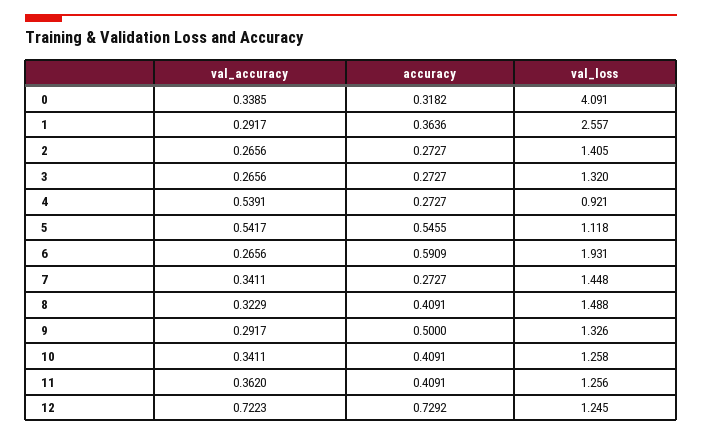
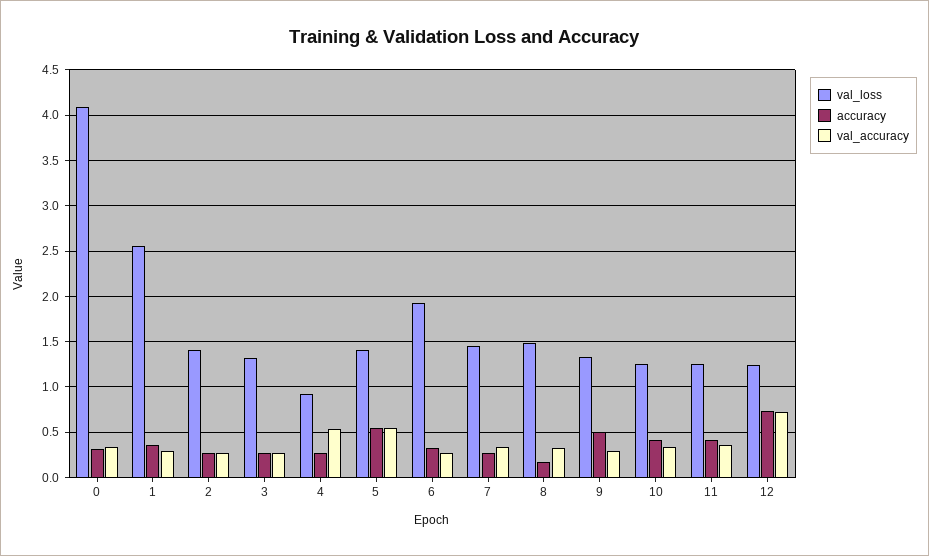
  {
    "val_accuracy": {
      "0": 0.3385,
      "1": 0.2917,
      "2": 0.2656,
      "3": 0.2656,
      "4": 0.5391,
      "5": 0.5417,
      "6": 0.2656,
      "7": 0.3411,
      "8": 0.3229,
      "9": 0.2917,
      "10": 0.3411,
      "11": 0.362,
      "12": 0.7223
    },
    "accuracy": {
      "0": 0.3182,
      "1": 0.3636,
      "2": 0.2727,
      "3": 0.2727,
      "4": 0.2727,
      "5": 0.5455,
-     "6": 0.5909,
+     "6": 0.3,
      "7": 0.2727,
-     "8": 0.4091,
+     "8": 0.2,
      "9": 0.5,
      "10": 0.4091,
      "11": 0.4091,
      "12": 0.7292
    },
    "val_loss": {
      "0": 4.091,
      "1": 2.557,
      "2": 1.405,
      "3": 1.32,
      "4": 0.921,
-     "5": 1.118,
+     "5": 1.4,
      "6": 1.931,
      "7": 1.448,
      "8": 1.488,
      "9": 1.326,
      "10": 1.258,
      "11": 1.256,
      "12": 1.245
    }
  }

